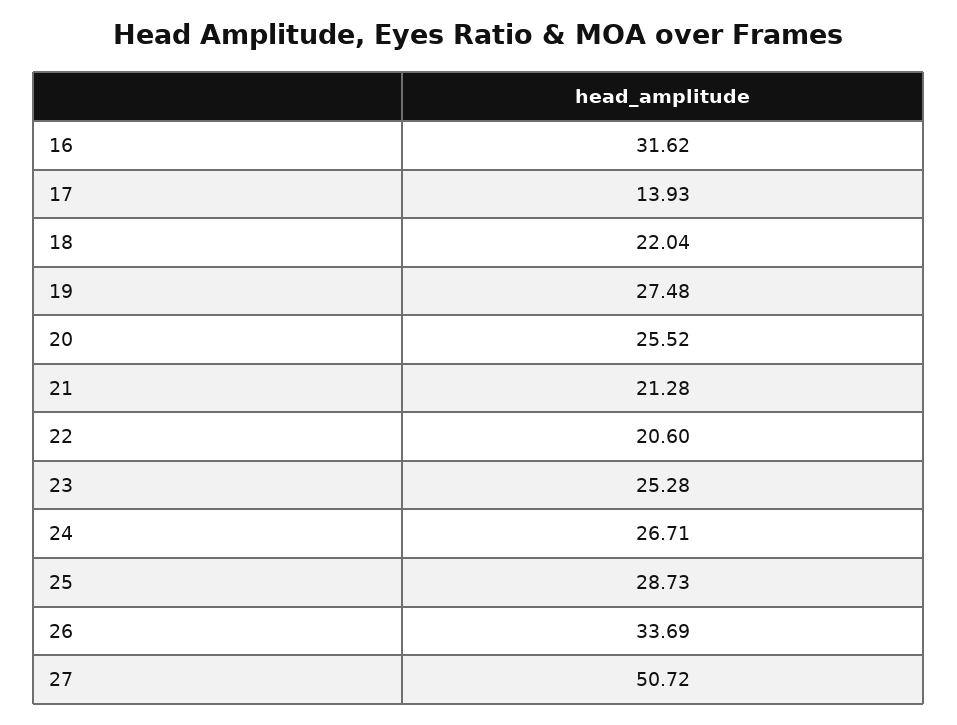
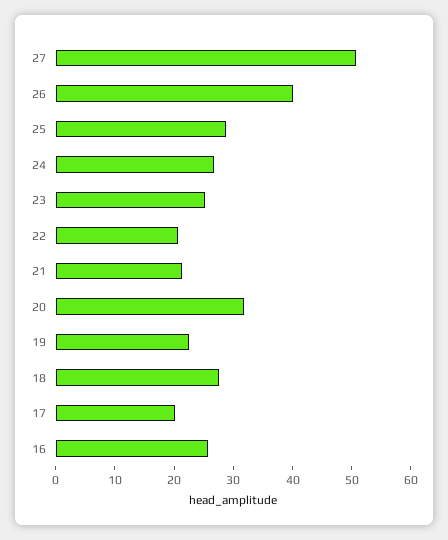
  {
-   "16": 31.62,
+   "16": 26,
-   "17": 13.93,
+   "17": 20,
-   "18": 22.04,
+   "18": 28,
-   "19": 27.48,
+   "19": 22,
-   "20": 25.52,
+   "20": 32,
    "21": 21.28,
    "22": 20.6,
    "23": 25.28,
    "24": 26.71,
    "25": 28.73,
-   "26": 33.69,
+   "26": 40,
    "27": 50.72
  }

